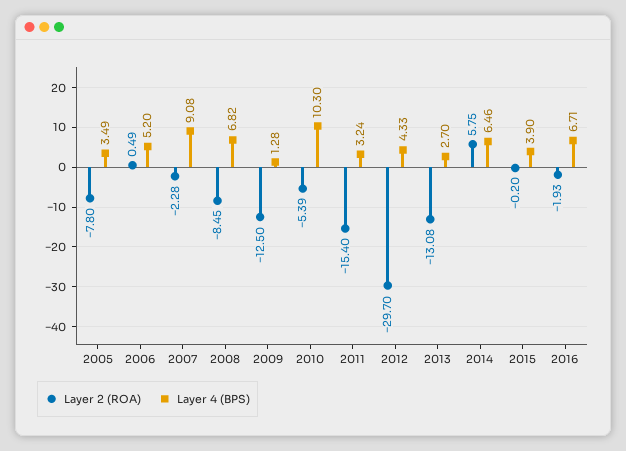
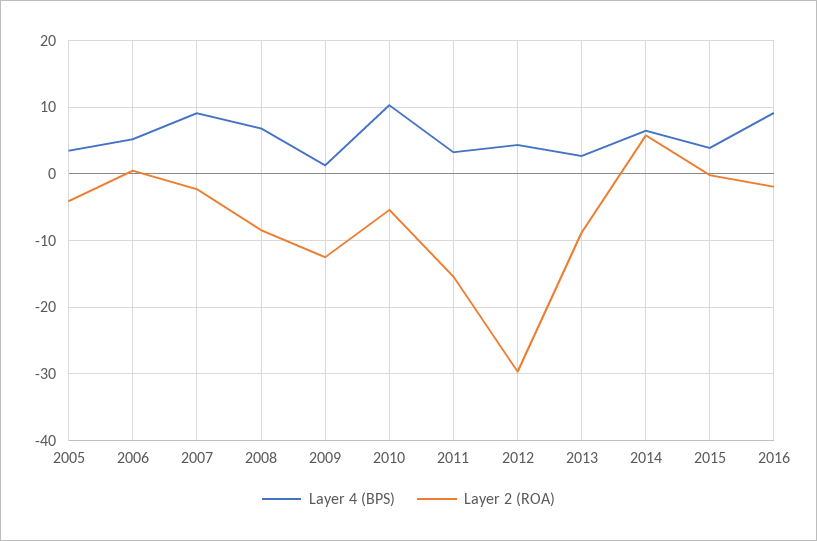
  {
    "Layer 2 (ROA)": {
-     "2005": -7.8,
+     "2005": -4,
      "2006": 0.49,
      "2007": -2.28,
      "2008": -8.45,
      "2009": -12.5,
      "2010": -5.39,
      "2011": -15.4,
      "2012": -29.7,
-     "2013": -13.08,
+     "2013": -9,
      "2014": 5.75,
      "2015": -0.2,
      "2016": -1.93
    },
    "Layer 4 (BPS)": {
      "2005": 3.49,
      "2006": 5.2,
      "2007": 9.08,
      "2008": 6.82,
      "2009": 1.28,
      "2010": 10.3,
      "2011": 3.24,
      "2012": 4.33,
      "2013": 2.7,
      "2014": 6.46,
      "2015": 3.9,
-     "2016": 6.71
+     "2016": 9
    }
  }

